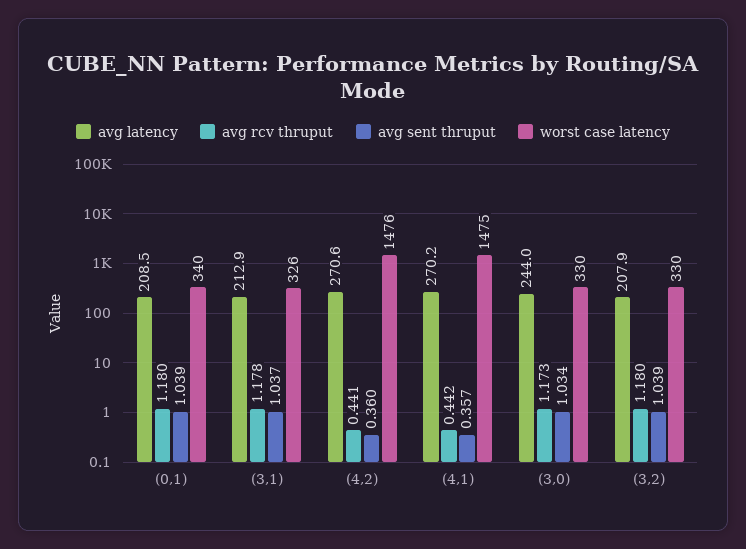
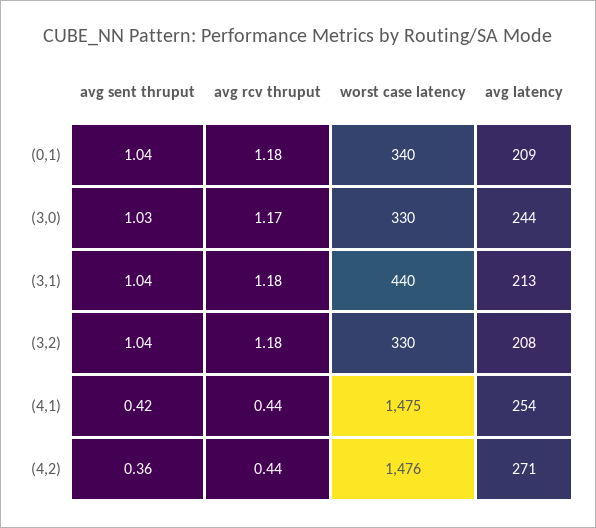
  {
    "avg latency": {
      "(0,1)": 208.5,
      "(3,1)": 212.9,
      "(4,2)": 270.6,
-     "(4,1)": 270.2,
+     "(4,1)": 254,
      "(3,0)": 244,
      "(3,2)": 207.9
    },
    "avg rcv thruput": {
      "(0,1)": 1.18,
      "(3,1)": 1.178,
      "(4,2)": 0.441,
      "(4,1)": 0.442,
      "(3,0)": 1.173,
      "(3,2)": 1.18
    },
    "avg sent thruput": {
      "(0,1)": 1.039,
      "(3,1)": 1.037,
      "(4,2)": 0.36,
-     "(4,1)": 0.357,
+     "(4,1)": 0.42,
      "(3,0)": 1.034,
      "(3,2)": 1.039
    },
    "worst case latency": {
      "(0,1)": 340,
-     "(3,1)": 326,
+     "(3,1)": 440,
      "(4,2)": 1476,
      "(4,1)": 1475,
      "(3,0)": 330,
      "(3,2)": 330
    }
  }

